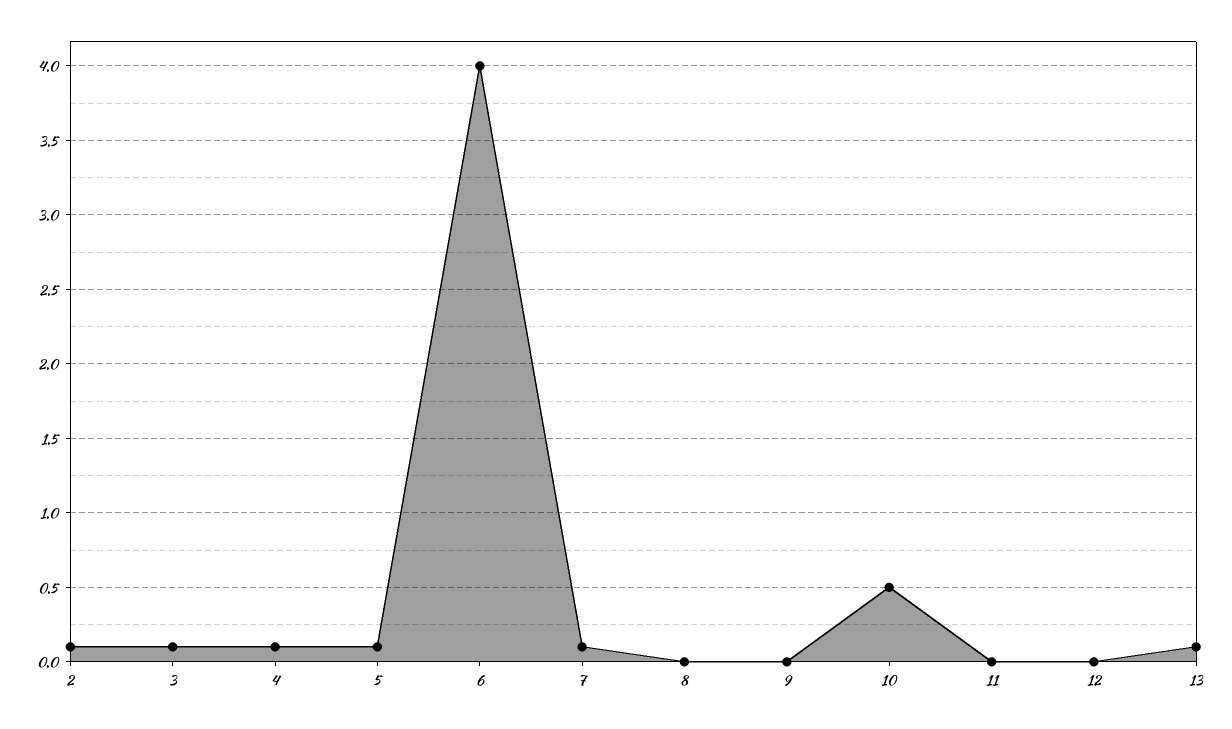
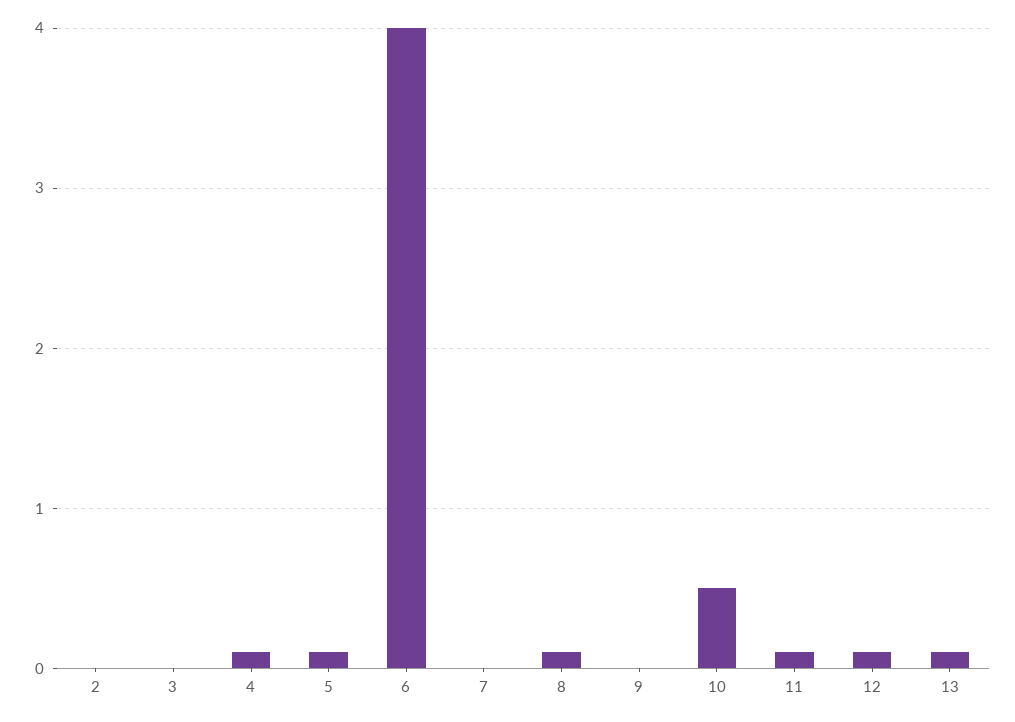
  {
-   "2": 0.1,
+   "2": 0,
-   "3": 0.1,
+   "3": 0,
    "4": 0.1,
    "5": 0.1,
    "6": 4,
-   "7": 0.1,
+   "7": 0,
-   "8": 0,
+   "8": 0.1,
    "9": 0,
    "10": 0.5,
-   "11": 0,
+   "11": 0.1,
-   "12": 0,
+   "12": 0.1,
    "13": 0.1
  }

